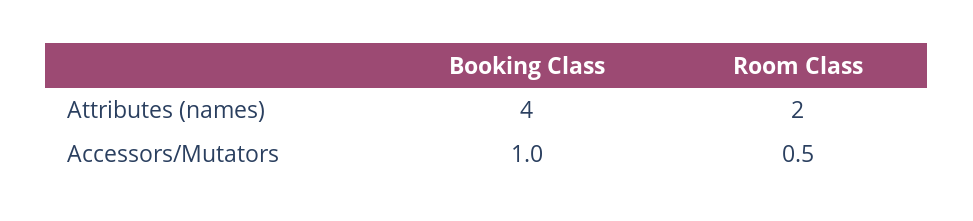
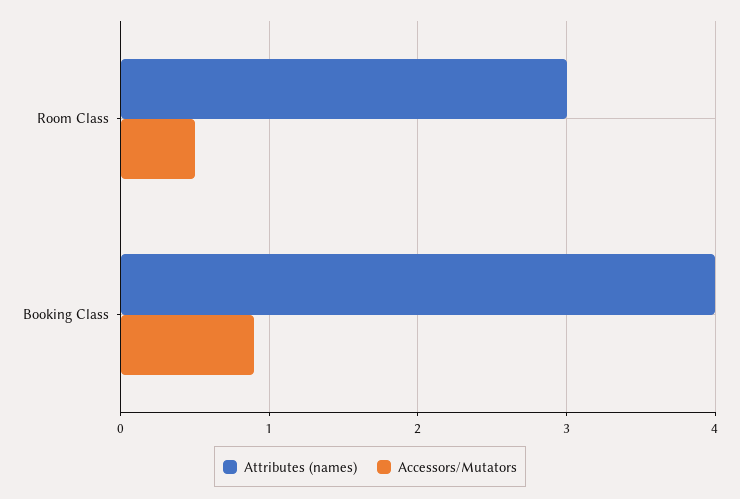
  {
    "Attributes (names)": {
      "Booking Class": 4,
-     "Room Class": 2
+     "Room Class": 3
    },
    "Accessors/Mutators": {
-     "Booking Class": 1,
+     "Booking Class": 0.9,
      "Room Class": 0.5
    }
  }

